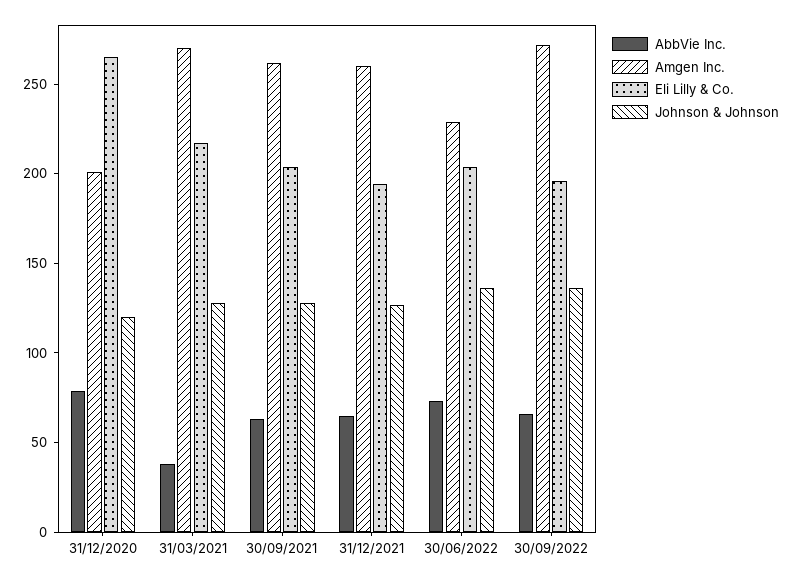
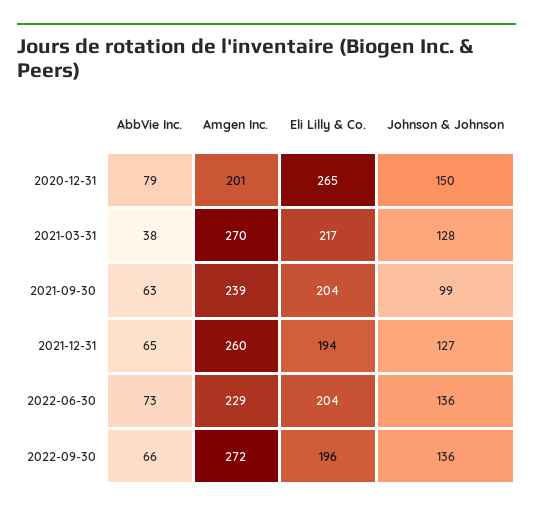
  {
    "AbbVie Inc.": {
      "31/12/2020": 79,
      "31/03/2021": 38,
      "30/09/2021": 63,
      "31/12/2021": 65,
      "30/06/2022": 73,
      "30/09/2022": 66
    },
    "Amgen Inc.": {
      "31/12/2020": 201,
      "31/03/2021": 270,
-     "30/09/2021": 260,
+     "30/09/2021": 239,
      "31/12/2021": 260,
      "30/06/2022": 229,
      "30/09/2022": 272
    },
    "Eli Lilly & Co.": {
      "31/12/2020": 265,
      "31/03/2021": 217,
      "30/09/2021": 204,
      "31/12/2021": 194,
      "30/06/2022": 204,
      "30/09/2022": 196
    },
    "Johnson & Johnson": {
-     "31/12/2020": 120,
+     "31/12/2020": 150,
      "31/03/2021": 128,
-     "30/09/2021": 130,
+     "30/09/2021": 99,
      "31/12/2021": 127,
      "30/06/2022": 136,
      "30/09/2022": 136
    }
  }

